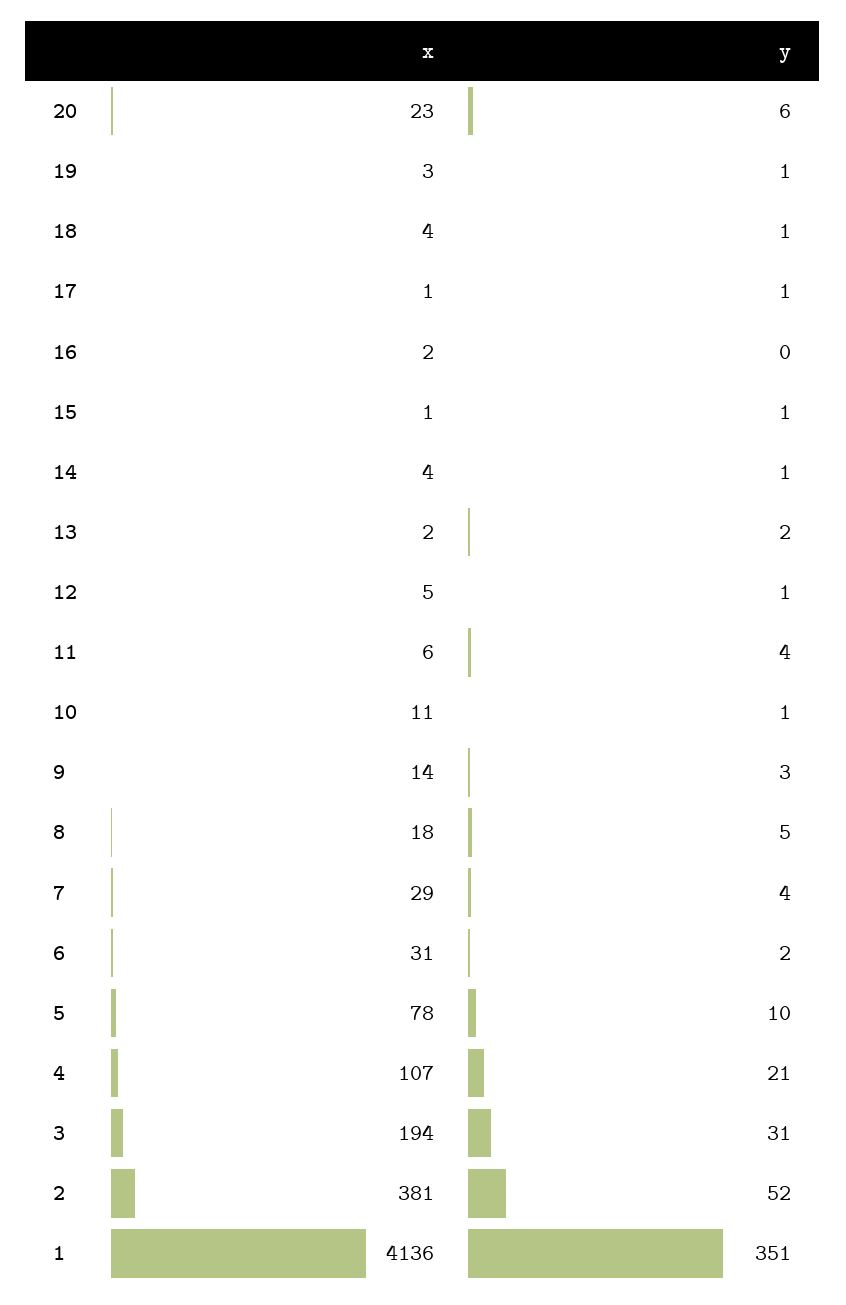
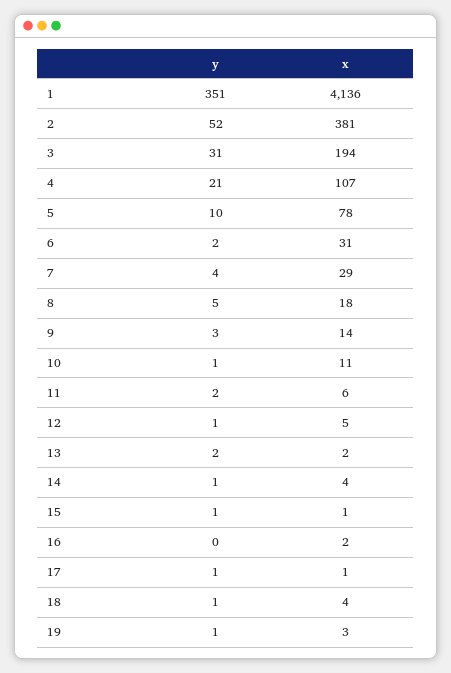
  {
    "x": {
-     "20": 23,
      "19": 3,
      "18": 4,
      "17": 1,
      "16": 2,
      "15": 1,
      "14": 4,
      "13": 2,
      "12": 5,
      "11": 6,
      "10": 11,
      "9": 14,
      "8": 18,
      "7": 29,
      "6": 31,
      "5": 78,
      "4": 107,
      "3": 194,
      "2": 381,
      "1": 4136
    },
    "y": {
-     "20": 6,
      "19": 1,
      "18": 1,
      "17": 1,
      "16": 0,
      "15": 1,
      "14": 1,
      "13": 2,
      "12": 1,
-     "11": 4,
+     "11": 2,
      "10": 1,
      "9": 3,
      "8": 5,
      "7": 4,
      "6": 2,
      "5": 10,
      "4": 21,
      "3": 31,
      "2": 52,
      "1": 351
    }
  }

